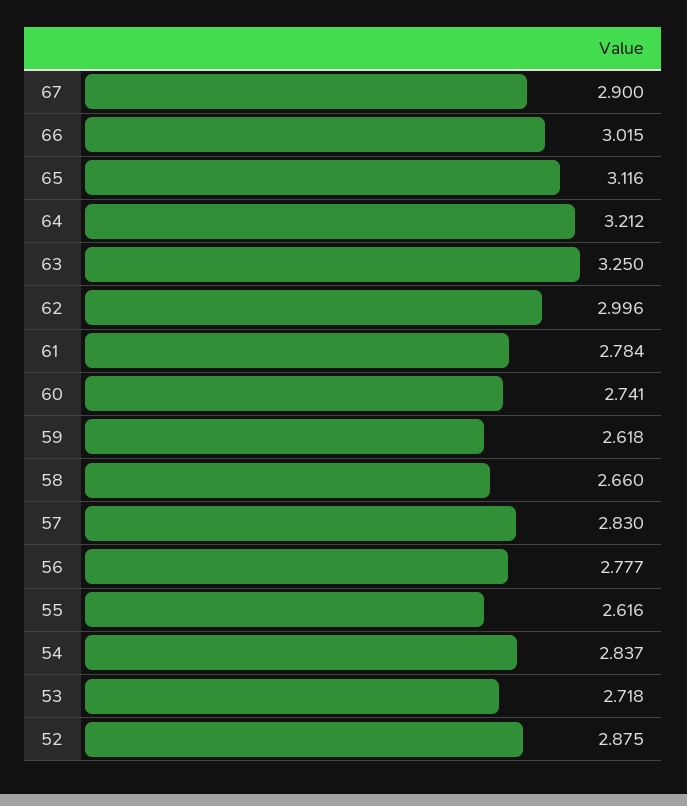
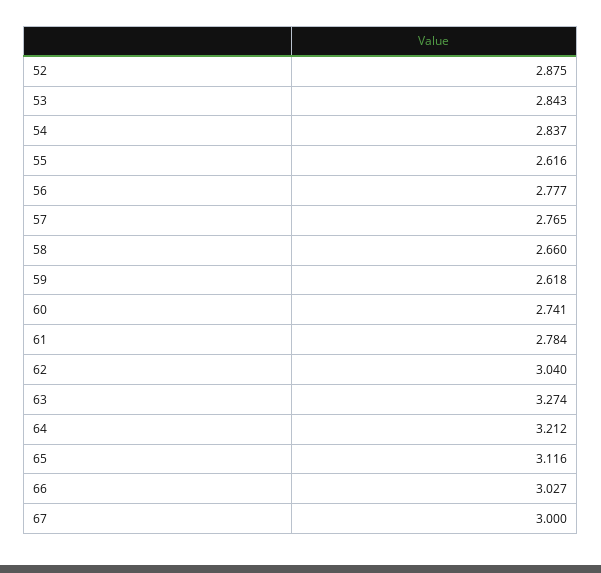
  {
-   "67": 2.9,
+   "67": 3,
-   "66": 3.015,
+   "66": 3.027,
    "65": 3.116,
    "64": 3.212,
-   "63": 3.25,
+   "63": 3.274,
-   "62": 2.996,
+   "62": 3.04,
    "61": 2.784,
    "60": 2.741,
    "59": 2.618,
    "58": 2.66,
-   "57": 2.83,
+   "57": 2.765,
    "56": 2.777,
    "55": 2.616,
    "54": 2.837,
-   "53": 2.718,
+   "53": 2.843,
    "52": 2.875
  }

